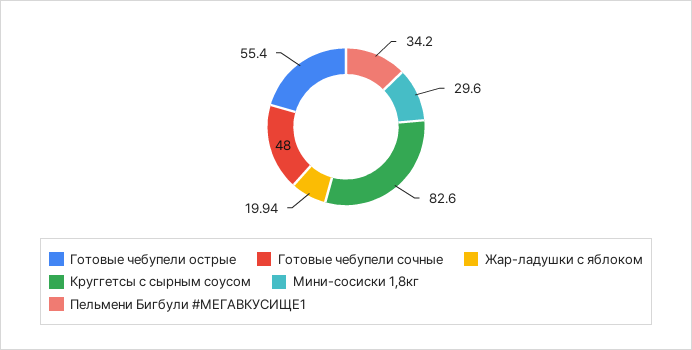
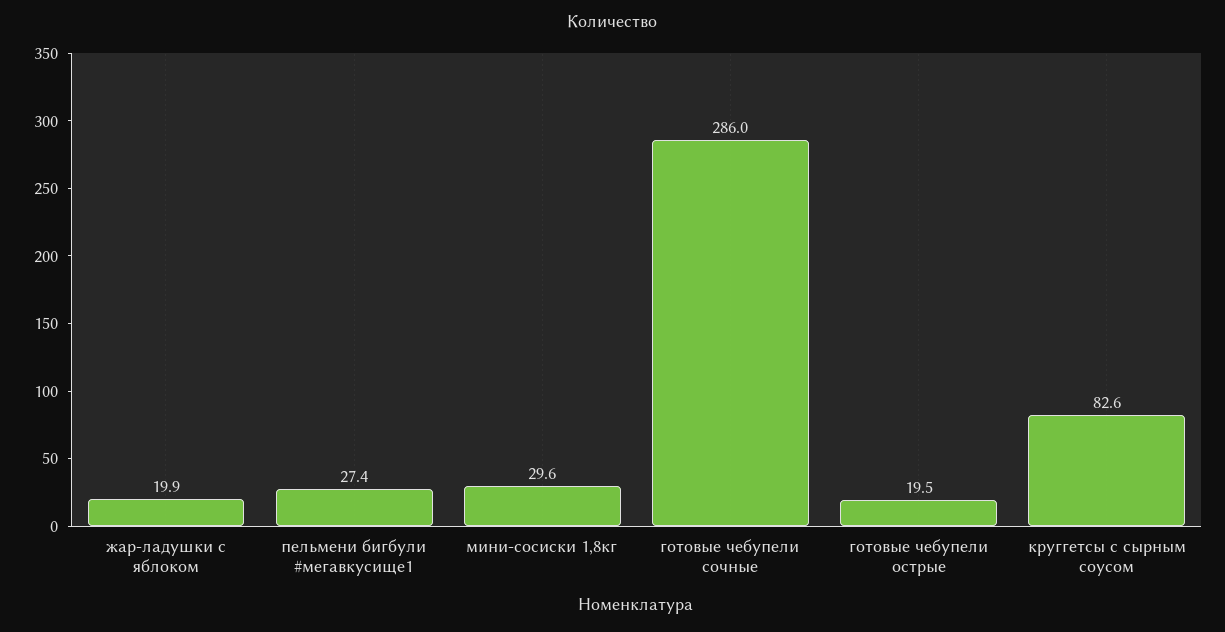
  {
-   "Готовые чебупели острые": 55.4,
+   "Готовые чебупели острые": 19.5,
-   "Готовые чебупели сочные": 48,
+   "Готовые чебупели сочные": 286,
    "Жар-ладушки с яблоком": 19.94,
    "Круггетсы с сырным соусом": 82.6,
    "Мини-сосиски 1,8кг": 29.6,
-   "Пельмени Бигбули #МЕГАВКУСИЩЕ1": 34.2
+   "Пельмени Бигбули #МЕГАВКУСИЩЕ1": 27.4
  }

